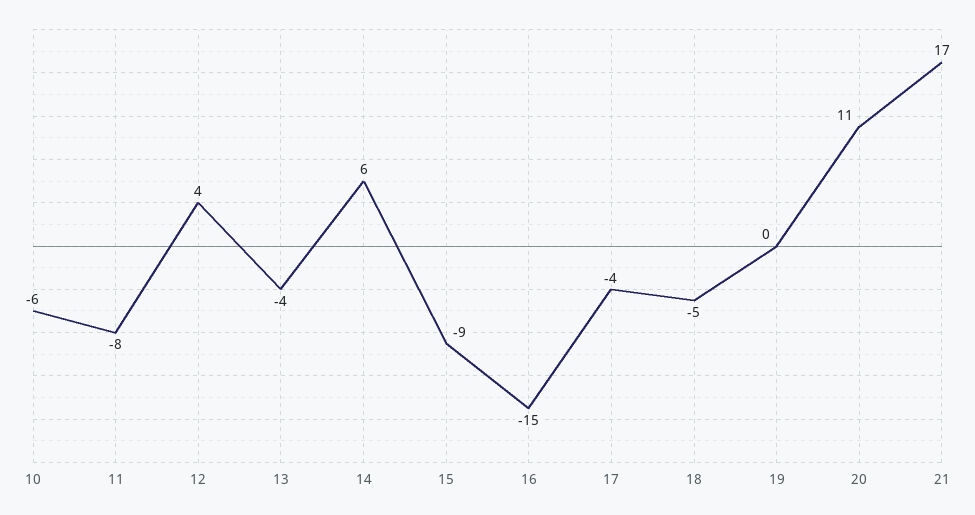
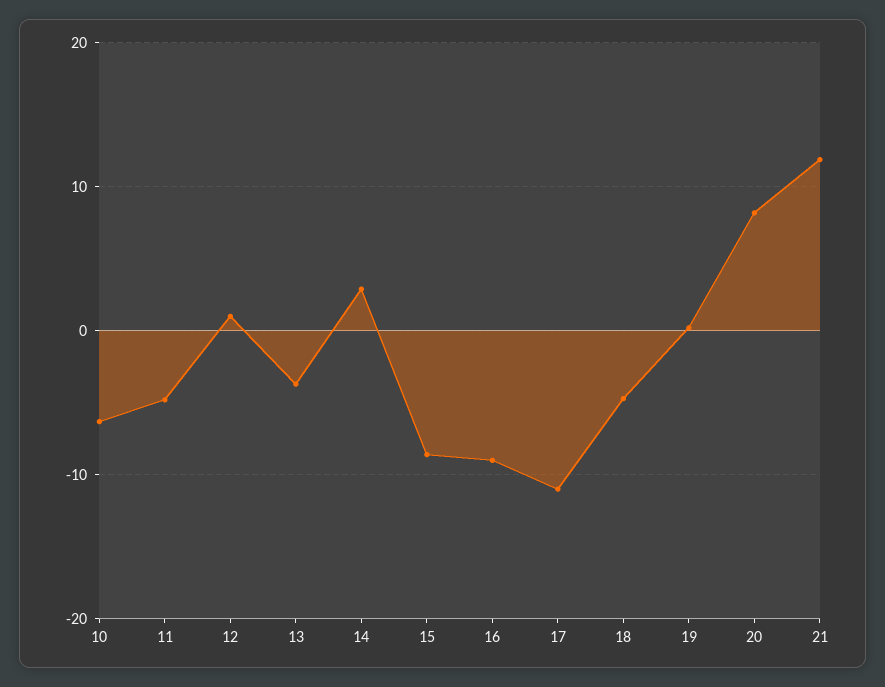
  {
    "10": -6,
-   "11": -8,
+   "11": -5,
-   "12": 4,
+   "12": 1,
    "13": -4,
-   "14": 6,
+   "14": 3,
    "15": -9,
-   "16": -15,
+   "16": -9,
-   "17": -4,
+   "17": -11,
    "18": -5,
    "19": 0,
-   "20": 11,
+   "20": 8,
-   "21": 17
+   "21": 12
  }

